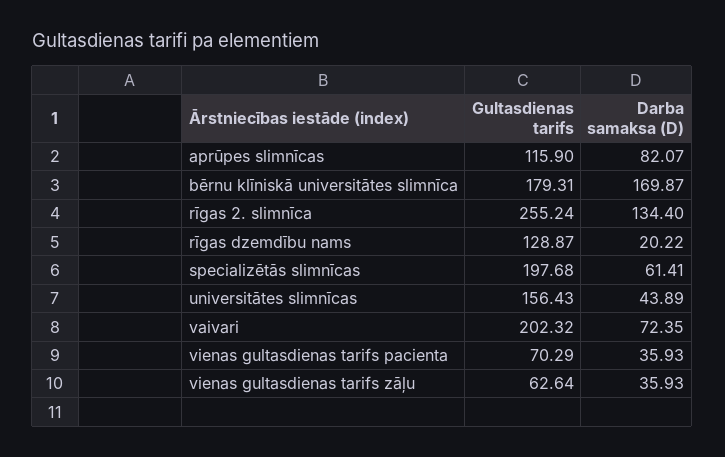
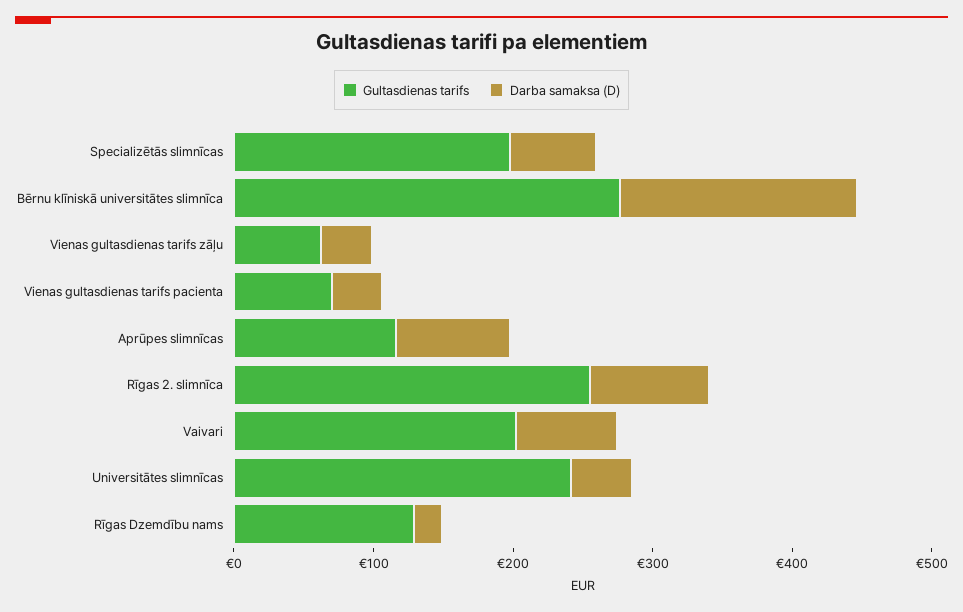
  {
    "Gultasdienas tarifs": {
      "aprūpes slimnīcas": 115.9,
-     "bērnu klīniskā universitātes slimnīca": 179.31,
+     "bērnu klīniskā universitātes slimnīca": 280,
      "rīgas 2. slimnīca": 255.24,
      "rīgas dzemdību nams": 128.87,
      "specializētās slimnīcas": 197.68,
-     "universitātes slimnīcas": 156.43,
+     "universitātes slimnīcas": 240,
      "vaivari": 202.32,
      "vienas gultasdienas tarifs pacienta": 70.29,
      "vienas gultasdienas tarifs zāļu": 62.64
    },
    "Darba samaksa (D)": {
      "aprūpes slimnīcas": 82.07,
      "bērnu klīniskā universitātes slimnīca": 169.87,
-     "rīgas 2. slimnīca": 134.4,
+     "rīgas 2. slimnīca": 80,
      "rīgas dzemdību nams": 20.22,
      "specializētās slimnīcas": 61.41,
      "universitātes slimnīcas": 43.89,
      "vaivari": 72.35,
      "vienas gultasdienas tarifs pacienta": 35.93,
      "vienas gultasdienas tarifs zāļu": 35.93
    }
  }

